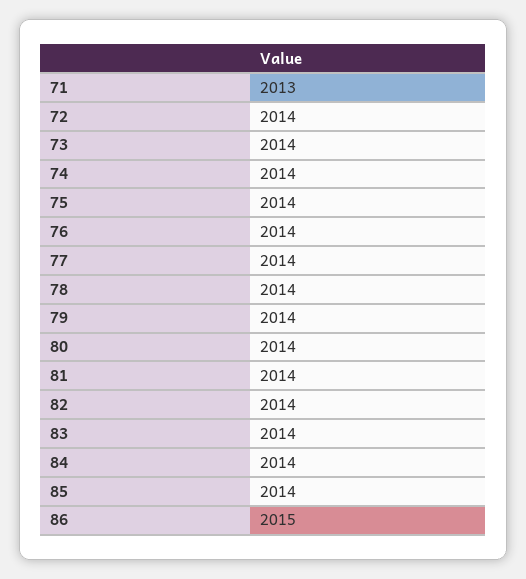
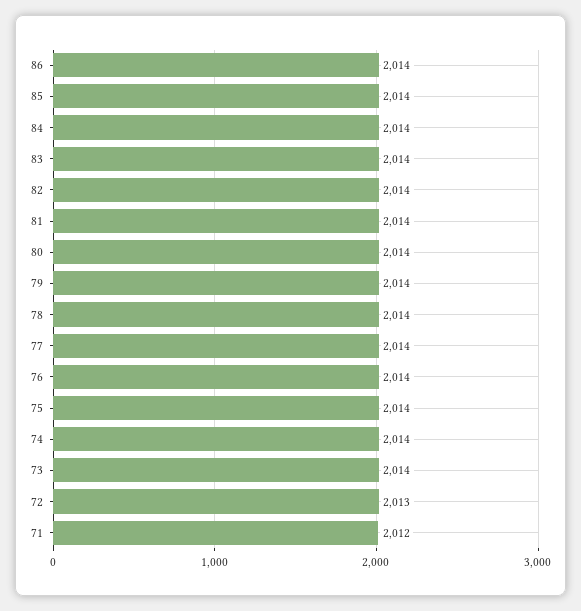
  {
-   "71": 2013,
+   "71": 2012,
-   "72": 2014,
+   "72": 2013,
    "73": 2014,
    "74": 2014,
    "75": 2014,
    "76": 2014,
    "77": 2014,
    "78": 2014,
    "79": 2014,
    "80": 2014,
    "81": 2014,
    "82": 2014,
    "83": 2014,
    "84": 2014,
    "85": 2014,
-   "86": 2015
+   "86": 2014
  }

